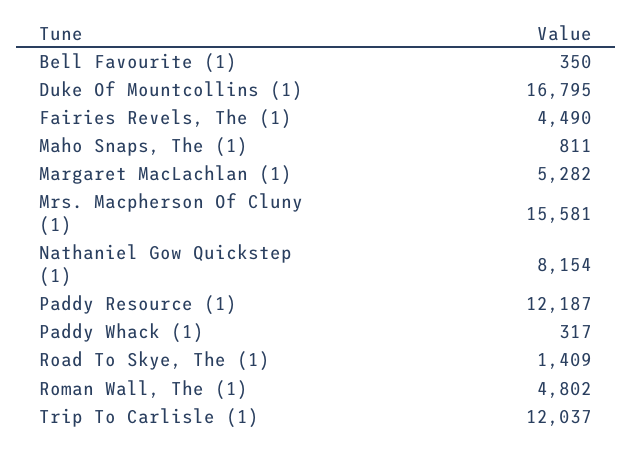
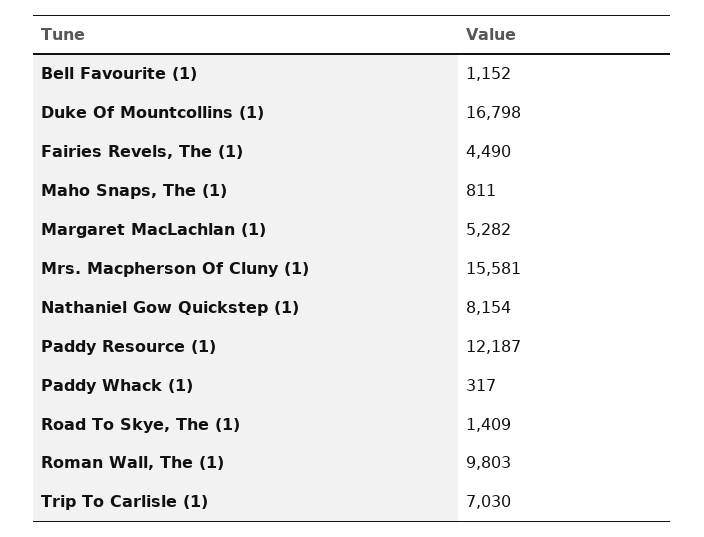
  {
-   "Bell Favourite (1)": 350,
+   "Bell Favourite (1)": 1152,
-   "Duke Of Mountcollins (1)": 16795,
+   "Duke Of Mountcollins (1)": 16798,
    "Fairies Revels, The (1)": 4490,
    "Maho Snaps, The (1)": 811,
    "Margaret MacLachlan (1)": 5282,
    "Mrs. Macpherson Of Cluny (1)": 15581,
    "Nathaniel Gow Quickstep (1)": 8154,
    "Paddy Resource (1)": 12187,
    "Paddy Whack (1)": 317,
    "Road To Skye, The (1)": 1409,
-   "Roman Wall, The (1)": 4802,
+   "Roman Wall, The (1)": 9803,
-   "Trip To Carlisle (1)": 12037
+   "Trip To Carlisle (1)": 7030
  }

